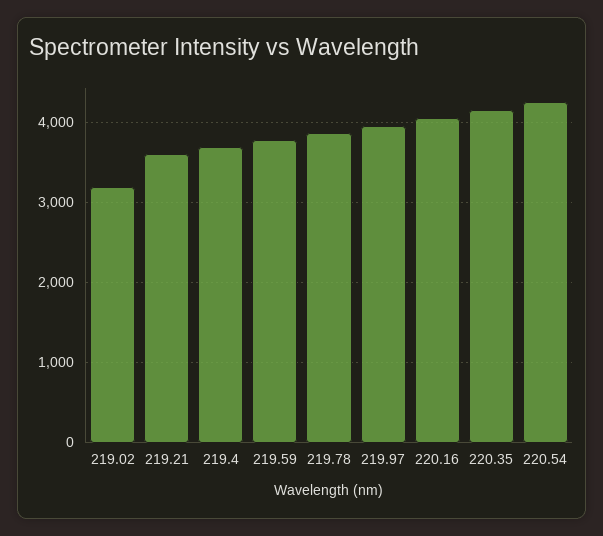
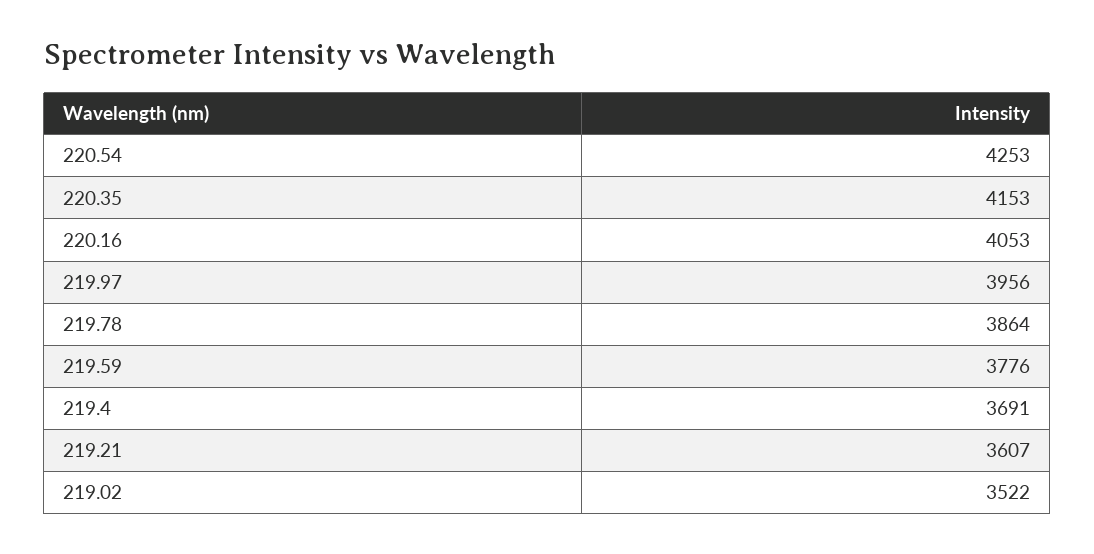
  {
-   "219.02": 3200,
+   "219.02": 3522,
    "219.21": 3607,
    "219.4": 3691,
    "219.59": 3776,
    "219.78": 3864,
    "219.97": 3956,
    "220.16": 4053,
    "220.35": 4153,
    "220.54": 4253
  }

